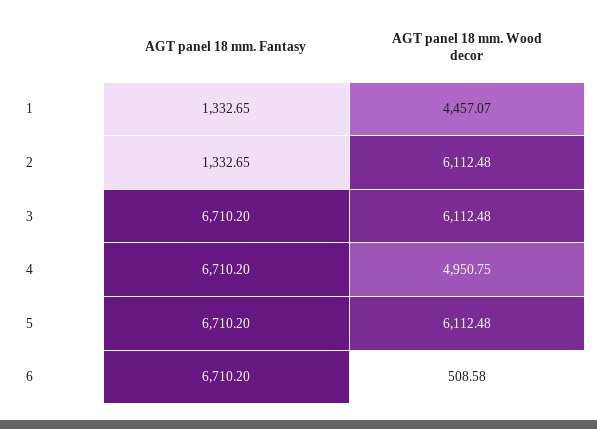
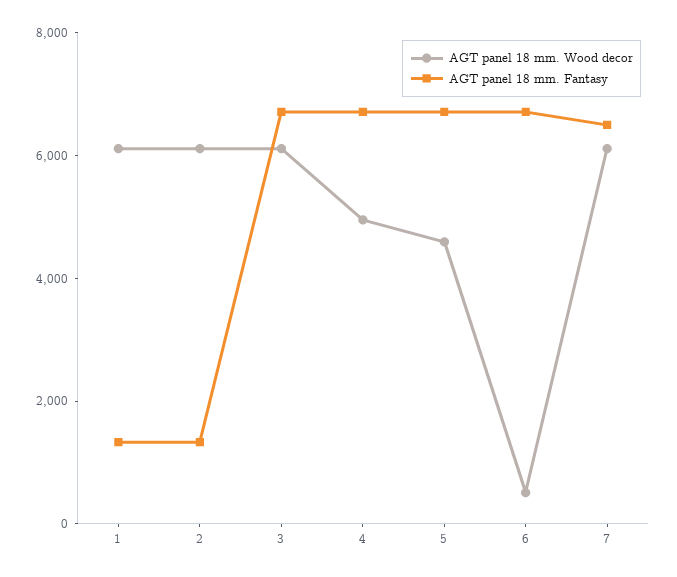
  {
    "AGT panel 18 mm. Fantasy": {
      "1": 1332.65,
      "2": 1332.65,
      "3": 6710.2,
      "4": 6710.2,
      "5": 6710.2,
-     "6": 6710.2
+     "6": 6710.2,
+     "7": 6500
    },
    "AGT panel 18 mm. Wood decor": {
-     "1": 4457.07,
+     "1": 6000,
      "2": 6112.48,
      "3": 6112.48,
      "4": 4950.75,
-     "5": 6112.48,
+     "5": 4500,
-     "6": 508.58
+     "6": 508.58,
+     "7": 6000
    }
  }

